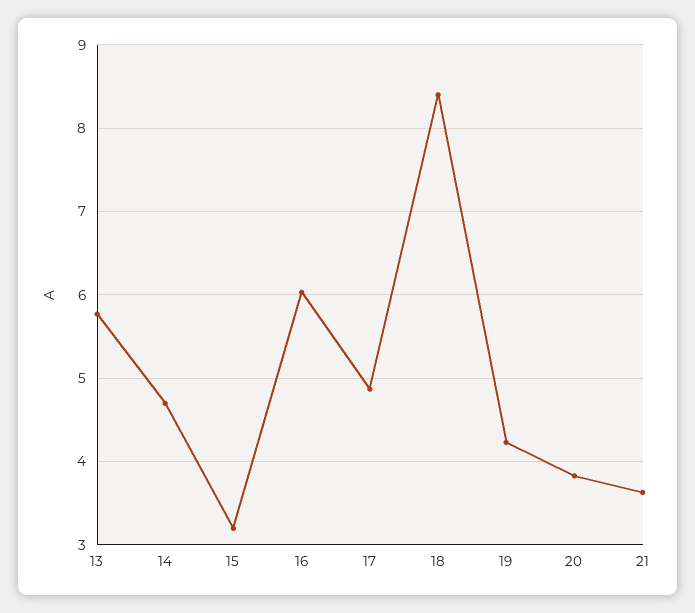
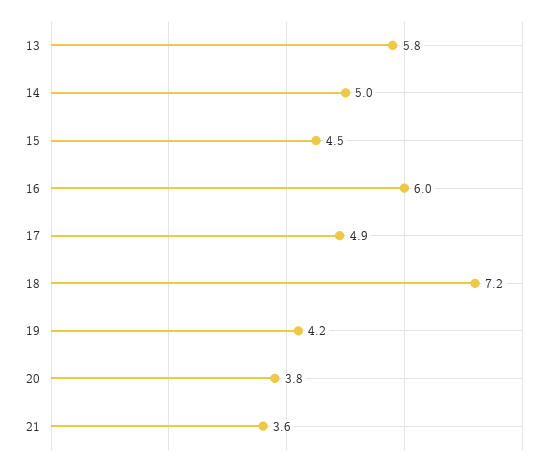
  {
    "13": 5.8,
-   "14": 4.7,
+   "14": 5,
-   "15": 3.2,
+   "15": 4.5,
    "16": 6,
    "17": 4.9,
-   "18": 8.4,
+   "18": 7.2,
    "19": 4.2,
    "20": 3.8,
    "21": 3.6
  }

